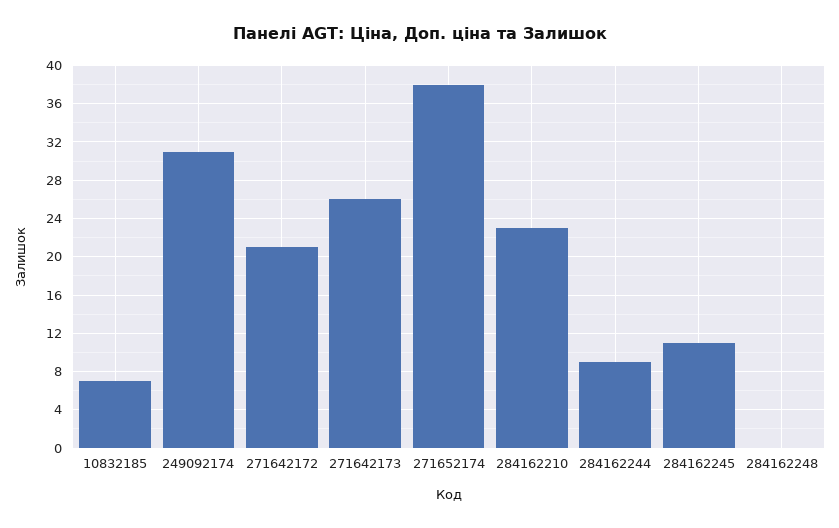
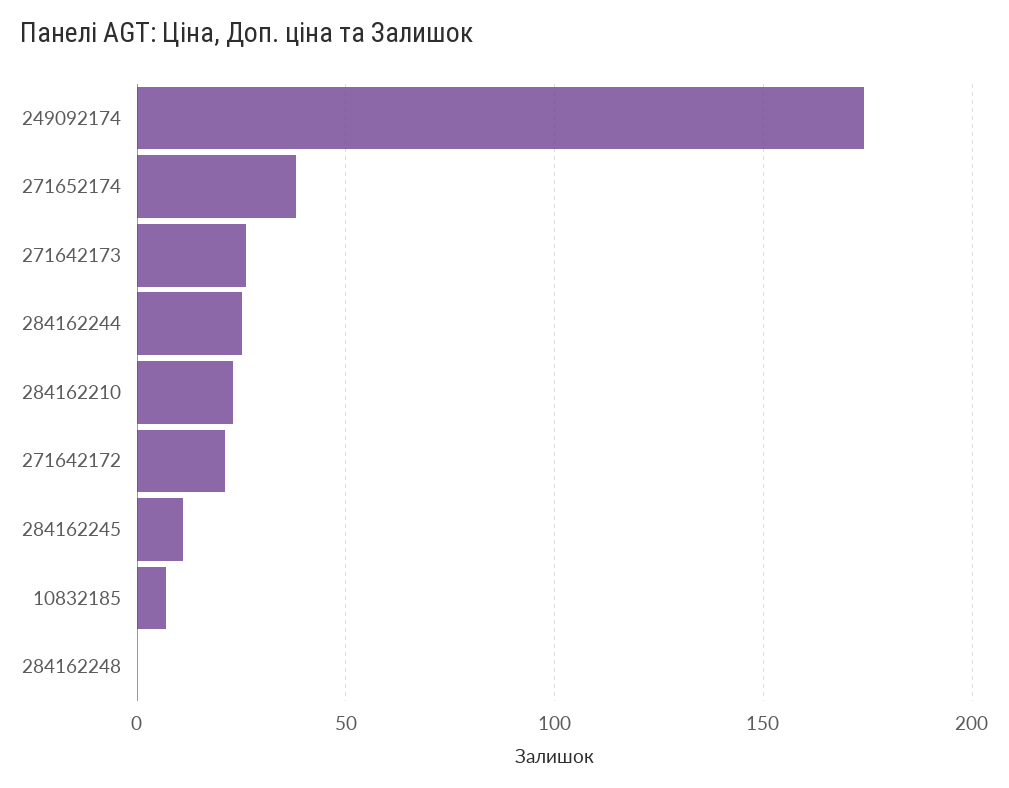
  {
    "10832185": 7,
-   "249092174": 31,
+   "249092174": 175,
    "271642172": 21,
    "271642173": 26,
    "271652174": 38,
    "284162210": 23,
-   "284162244": 9,
+   "284162244": 25,
    "284162245": 11,
    "284162248": 0
  }

